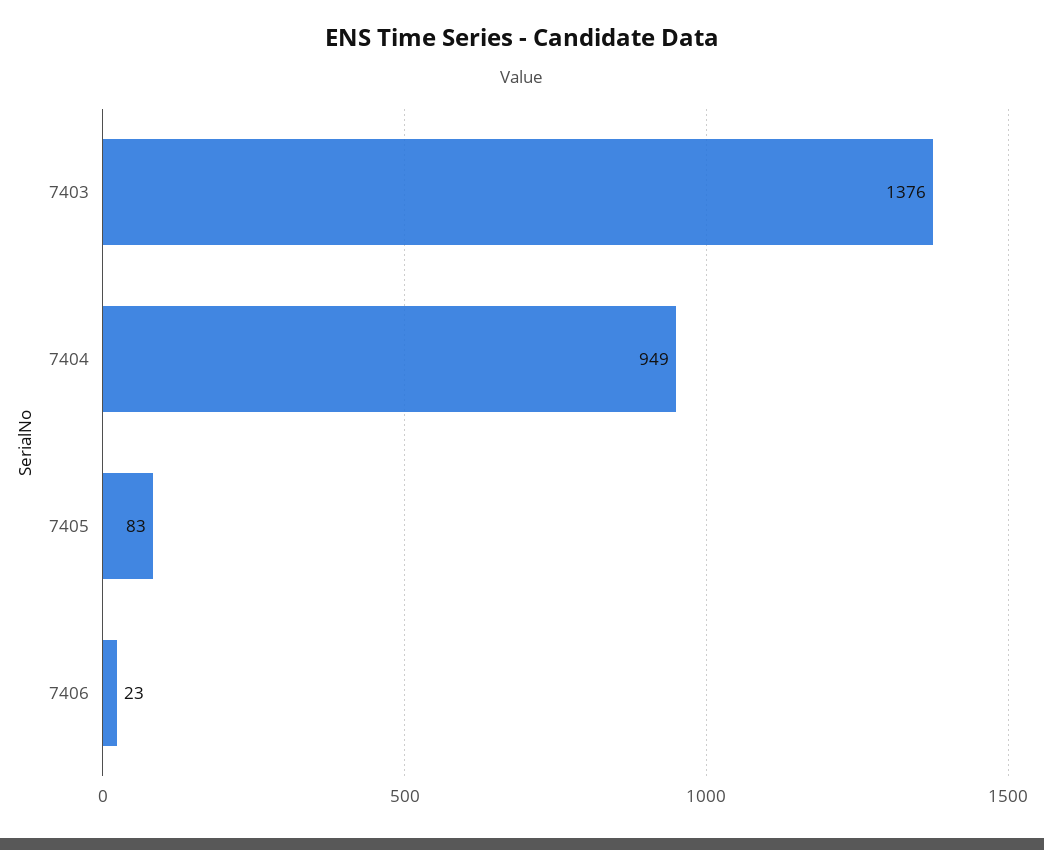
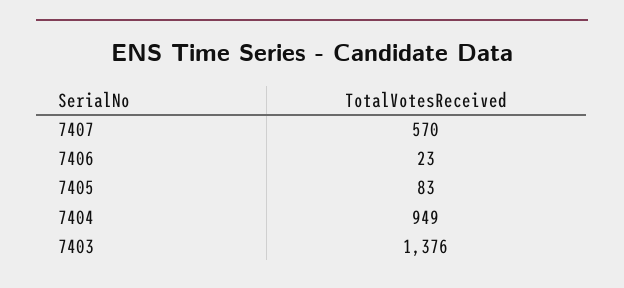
  {
    "7403": 1376,
    "7404": 949,
    "7405": 83,
-   "7406": 23
+   "7406": 23,
+   "7407": 570
  }

